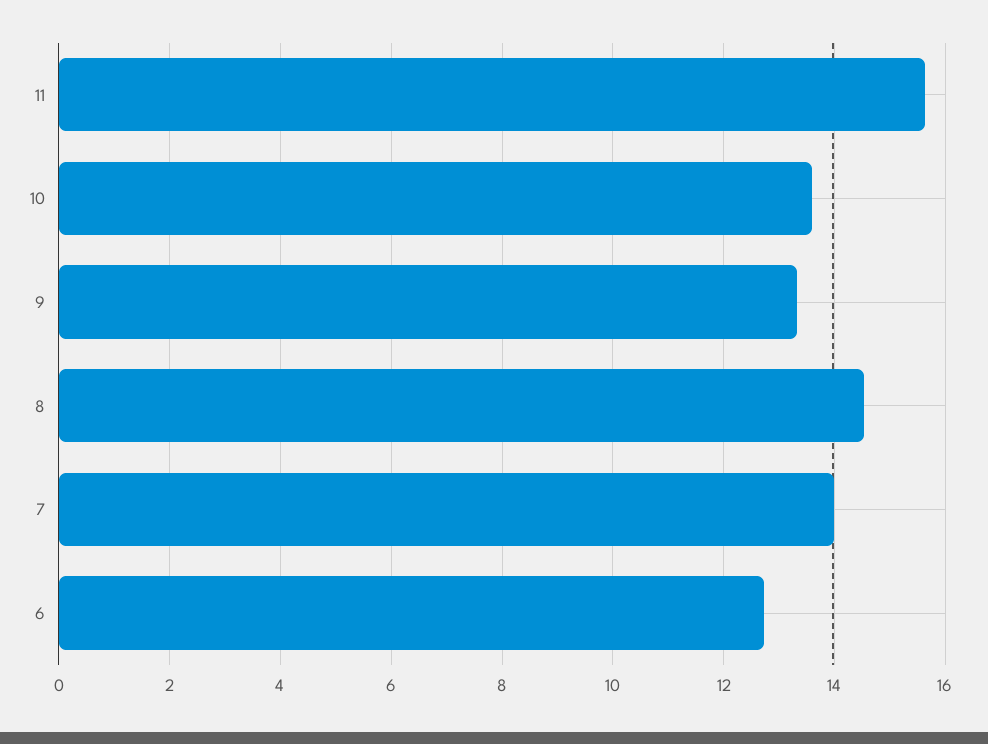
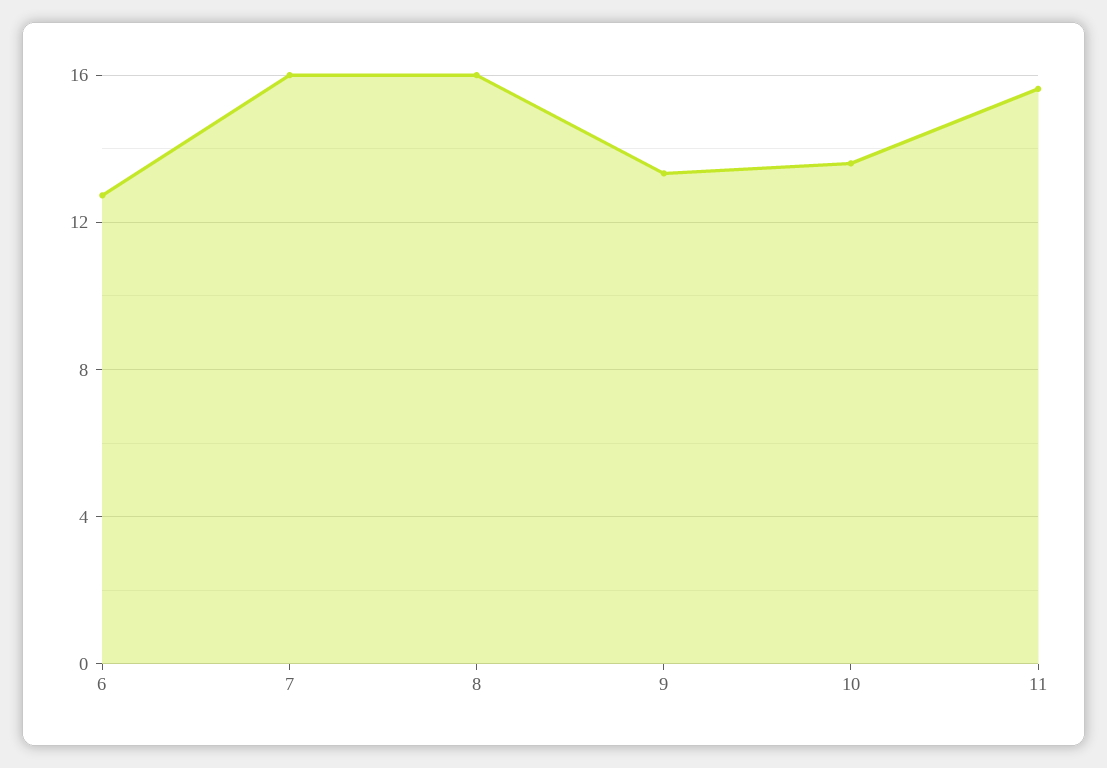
  {
    "11": 15.6,
    "10": 13.6,
    "9": 13.4,
-   "8": 14.6,
+   "8": 16,
-   "7": 14,
+   "7": 16,
    "6": 12.8
  }

